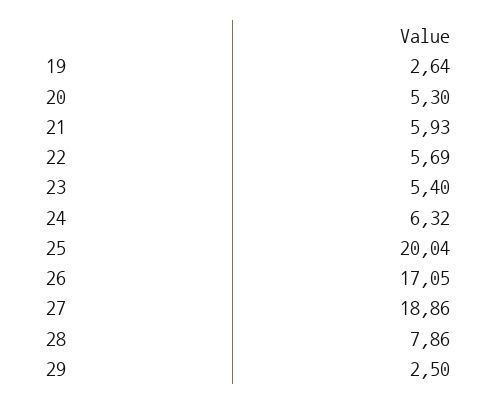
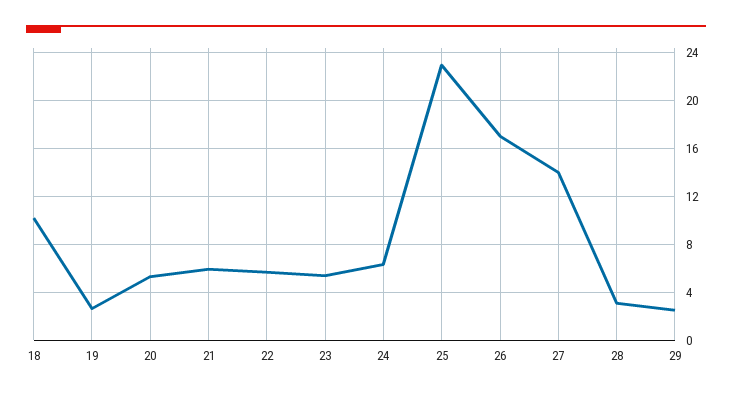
  {
    "19": 2.64,
    "20": 5.3,
    "21": 5.93,
    "22": 5.69,
    "23": 5.4,
    "24": 6.32,
-   "25": 20.04,
+   "25": 23,
    "26": 17.05,
-   "27": 18.86,
+   "27": 14,
-   "28": 7.86,
+   "28": 3,
-   "29": 2.5
+   "29": 2.5,
+   "18": 10
  }

